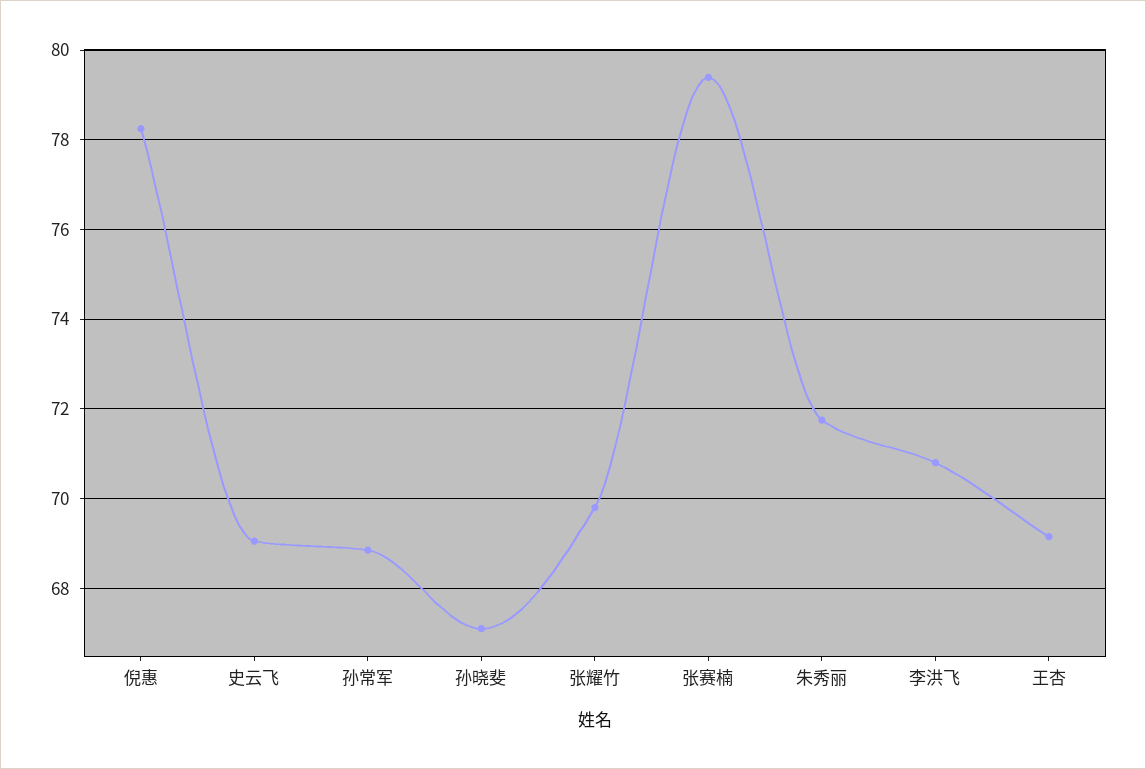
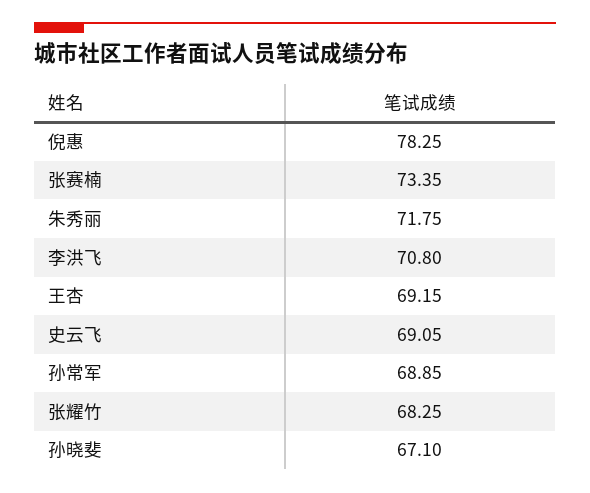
  {
    "倪惠": 78.25,
    "史云飞": 69.05,
    "孙常军": 68.85,
    "孙晓斐": 67.1,
-   "张耀竹": 69.8,
+   "张耀竹": 68.25,
-   "张赛楠": 79.4,
+   "张赛楠": 73.35,
    "朱秀丽": 71.75,
    "李洪飞": 70.8,
    "王杏": 69.15
  }

